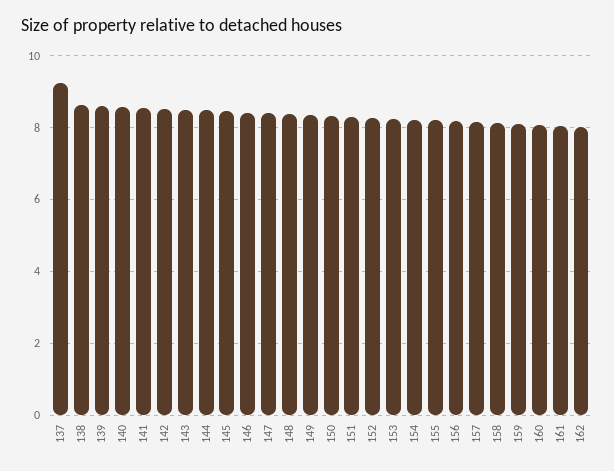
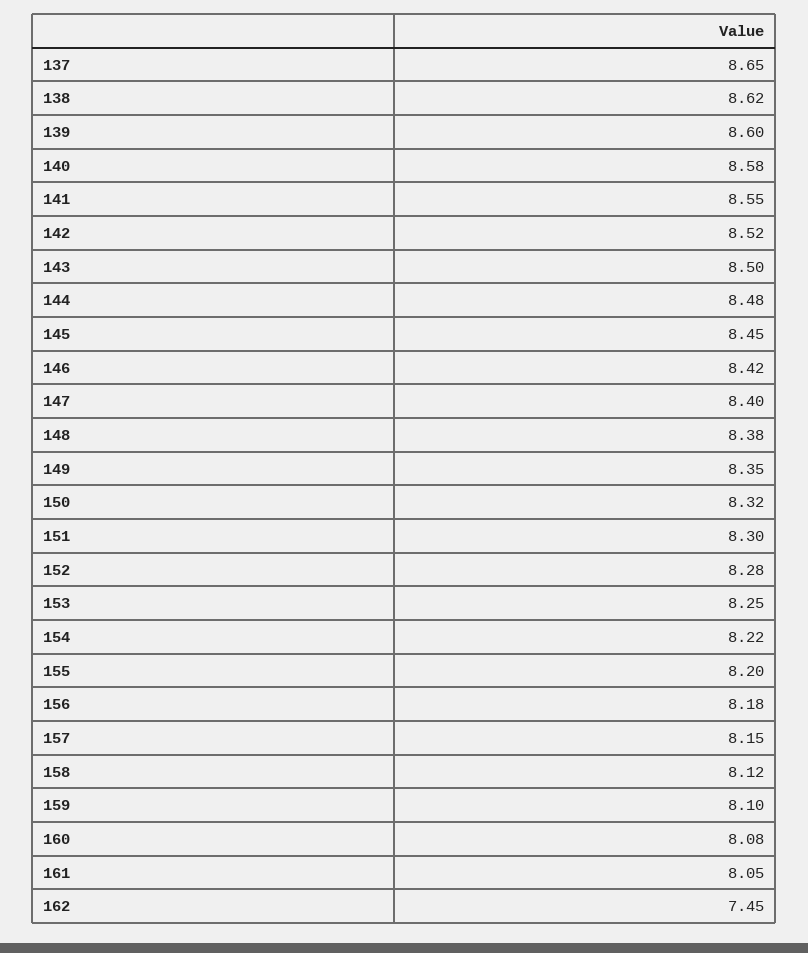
  {
-   "137": 9.2,
+   "137": 8.65,
    "138": 8.62,
    "139": 8.6,
    "140": 8.58,
    "141": 8.55,
    "142": 8.52,
    "143": 8.5,
    "144": 8.48,
    "145": 8.45,
    "146": 8.42,
    "147": 8.4,
    "148": 8.38,
    "149": 8.35,
    "150": 8.32,
    "151": 8.3,
    "152": 8.28,
    "153": 8.25,
    "154": 8.22,
    "155": 8.2,
    "156": 8.18,
    "157": 8.15,
    "158": 8.12,
    "159": 8.1,
    "160": 8.08,
    "161": 8.05,
-   "162": 8
+   "162": 7.45
  }

